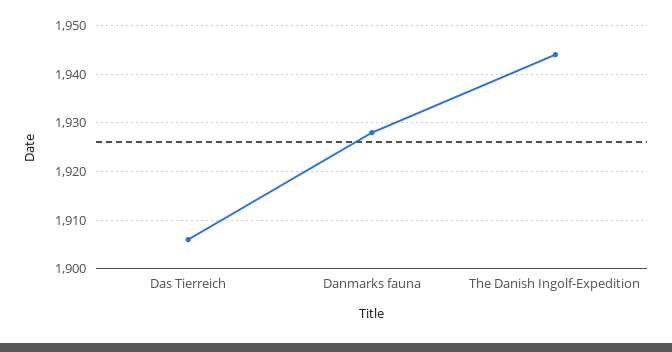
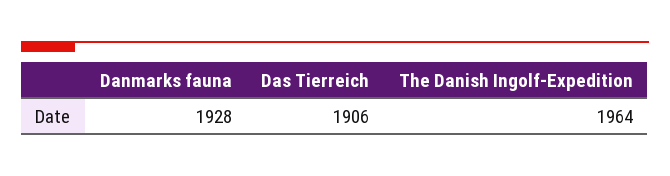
  {
    "Das Tierreich": 1906,
    "Danmarks fauna": 1928,
-   "The Danish Ingolf-Expedition": 1945
+   "The Danish Ingolf-Expedition": 1964
  }

